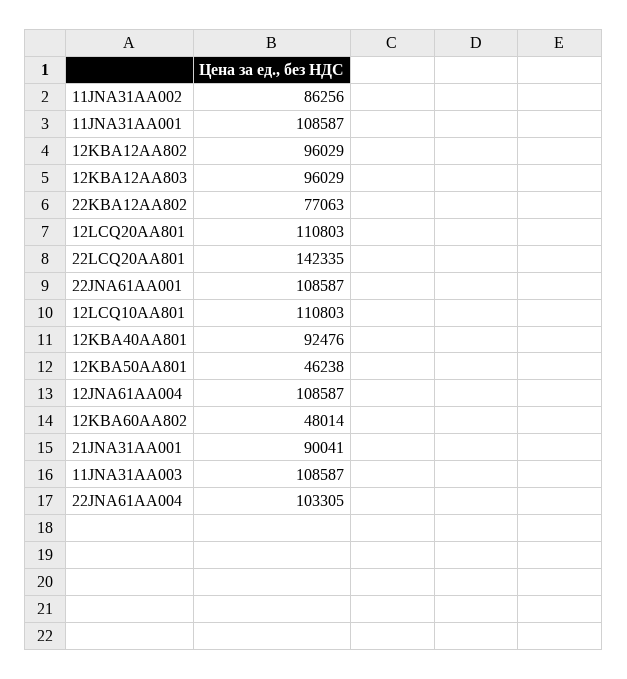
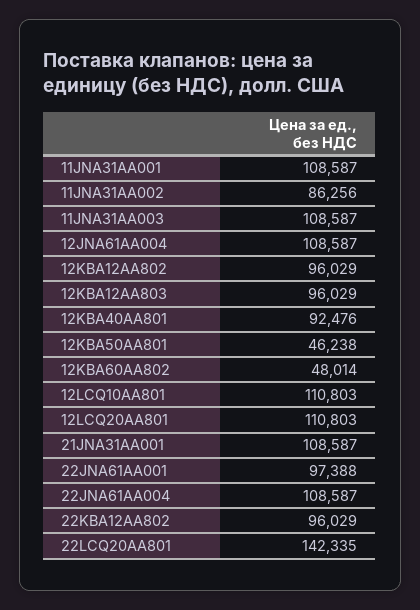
  {
    "11JNA31AA002": 86256,
    "11JNA31AA001": 108587,
    "12KBA12AA802": 96029,
    "12KBA12AA803": 96029,
-   "22KBA12AA802": 77063,
+   "22KBA12AA802": 96029,
    "12LCQ20AA801": 110803,
    "22LCQ20AA801": 142335,
-   "22JNA61AA001": 108587,
+   "22JNA61AA001": 97388,
    "12LCQ10AA801": 110803,
    "12KBA40AA801": 92476,
    "12KBA50AA801": 46238,
    "12JNA61AA004": 108587,
    "12KBA60AA802": 48014,
-   "21JNA31AA001": 90041,
+   "21JNA31AA001": 108587,
    "11JNA31AA003": 108587,
-   "22JNA61AA004": 103305
+   "22JNA61AA004": 108587
  }

